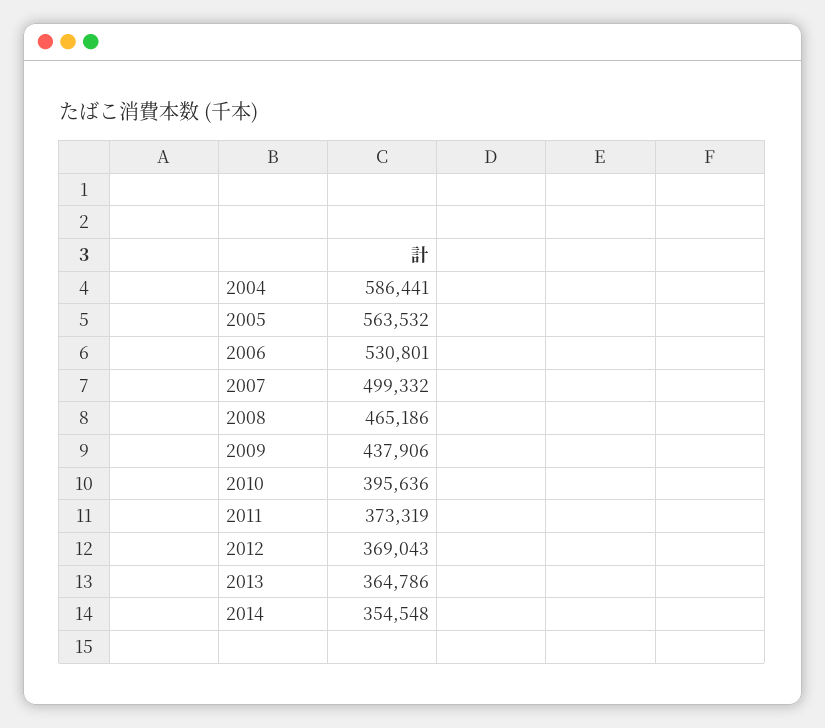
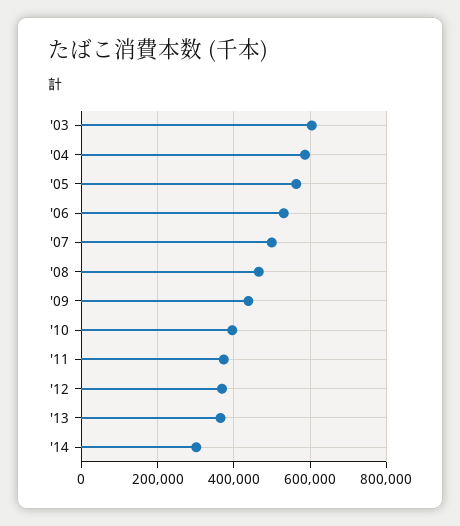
  {
    "2004": 586441,
    "2005": 563532,
    "2006": 530801,
    "2007": 499332,
    "2008": 465186,
    "2009": 437906,
    "2010": 395636,
    "2011": 373319,
    "2012": 369043,
    "2013": 364786,
-   "2014": 354548
+   "2014": 300000,
+   "'03": 600000
  }

